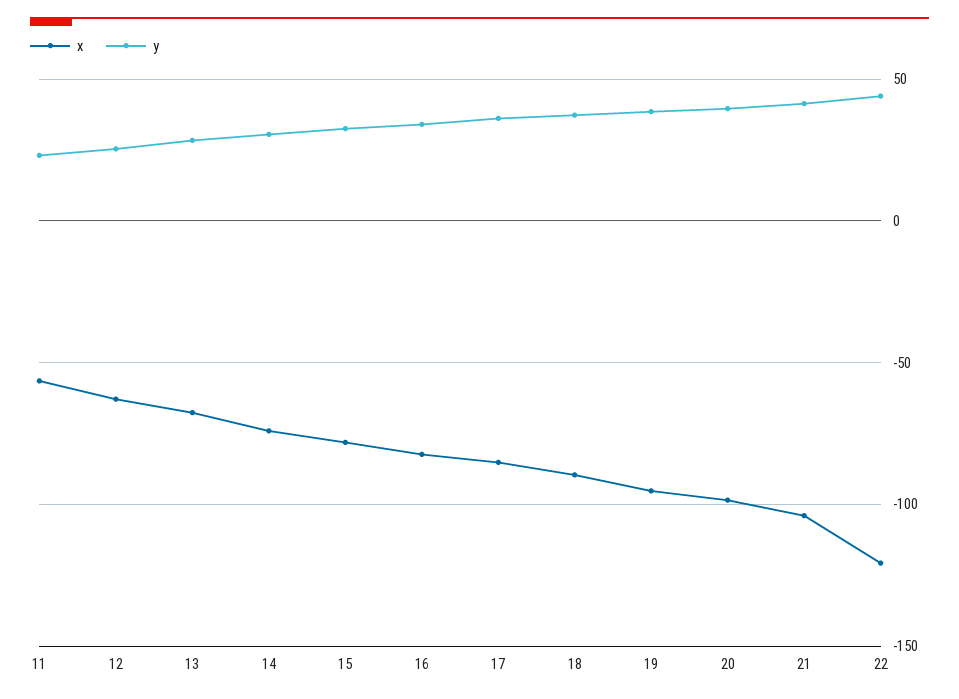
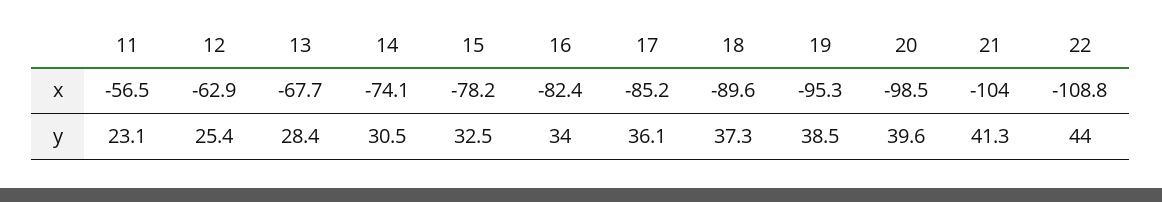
  {
    "x": {
      "11": -56.5,
      "12": -62.9,
      "13": -67.7,
      "14": -74.1,
      "15": -78.2,
      "16": -82.4,
      "17": -85.2,
      "18": -89.6,
      "19": -95.3,
      "20": -98.5,
      "21": -104,
-     "22": -120
+     "22": -108.8
    },
    "y": {
      "11": 23.1,
      "12": 25.4,
      "13": 28.4,
      "14": 30.5,
      "15": 32.5,
      "16": 34,
      "17": 36.1,
      "18": 37.3,
      "19": 38.5,
      "20": 39.6,
      "21": 41.3,
      "22": 44
    }
  }

